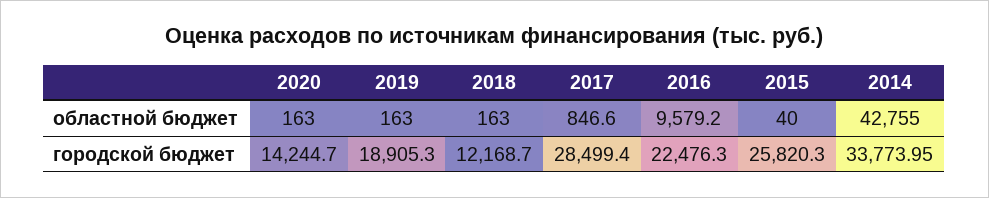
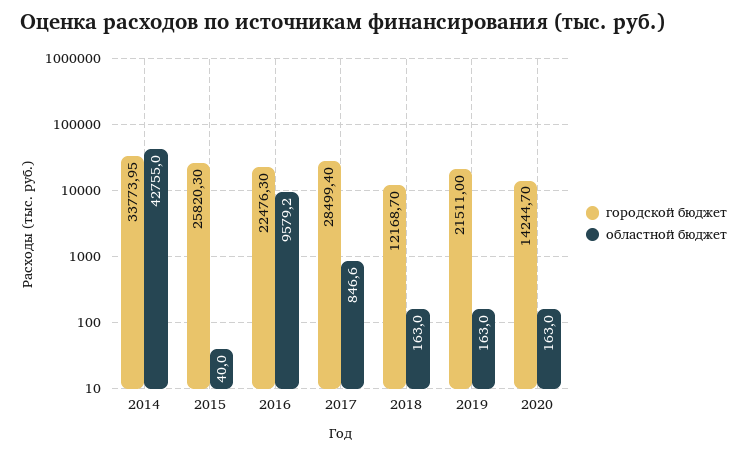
  {
    "областной бюджет": {
      "2020": 163,
      "2019": 163,
      "2018": 163,
      "2017": 846.6,
      "2016": 9579.2,
      "2015": 40,
      "2014": 42755
    },
    "городской бюджет": {
      "2020": 14244.7,
-     "2019": 18905.3,
+     "2019": 21511,
      "2018": 12168.7,
      "2017": 28499.4,
      "2016": 22476.3,
      "2015": 25820.3,
      "2014": 33773.95
    }
  }

